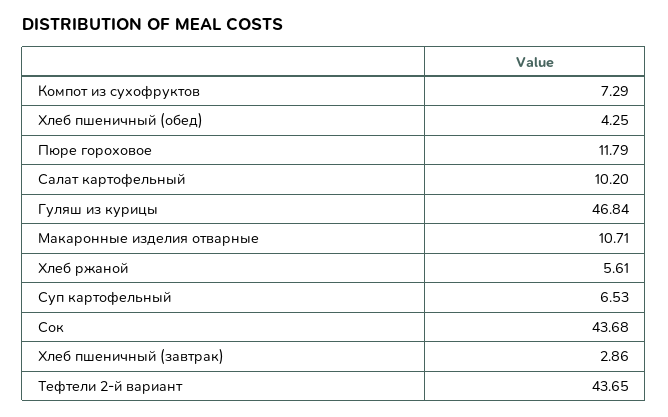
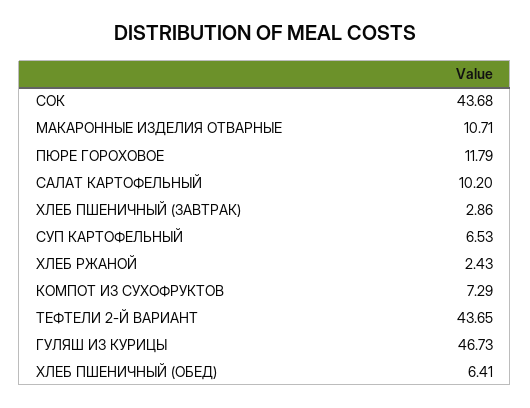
  {
    "Компот из сухофруктов": 7.29,
-   "Хлеб пшеничный (обед)": 4.25,
+   "Хлеб пшеничный (обед)": 6.41,
    "Пюре гороховое": 11.79,
    "Салат картофельный": 10.2,
-   "Гуляш из курицы": 46.84,
+   "Гуляш из курицы": 46.73,
    "Макаронные изделия отварные": 10.71,
-   "Хлеб ржаной": 5.61,
+   "Хлеб ржаной": 2.43,
    "Суп картофельный": 6.53,
    "Сок": 43.68,
    "Хлеб пшеничный (завтрак)": 2.86,
    "Тефтели 2-й вариант": 43.65
  }

